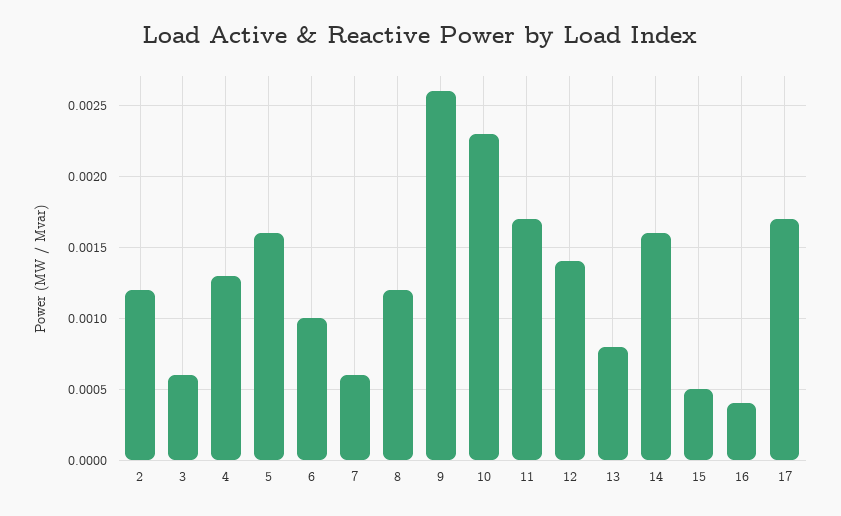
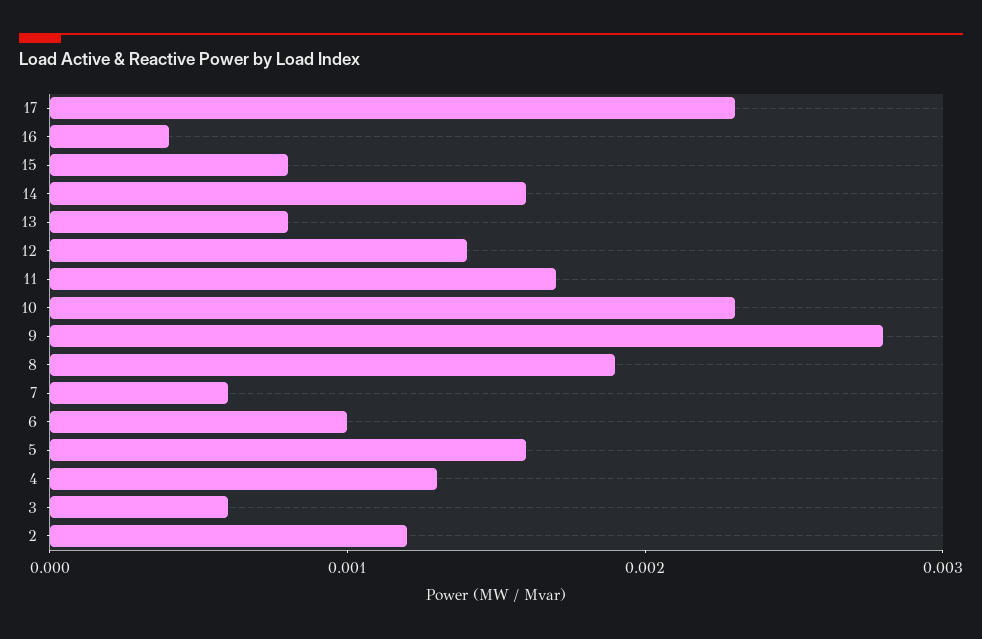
  {
    "2": 0.0012,
    "3": 0.0006,
    "4": 0.0013,
    "5": 0.0016,
    "6": 0.001,
    "7": 0.0006,
-   "8": 0.0012,
+   "8": 0.0019,
-   "9": 0.0026,
+   "9": 0.0028,
    "10": 0.0023,
    "11": 0.0017,
    "12": 0.0014,
    "13": 0.0008,
    "14": 0.0016,
-   "15": 0.0005,
+   "15": 0.0008,
    "16": 0.0004,
-   "17": 0.0017
+   "17": 0.0023
  }

